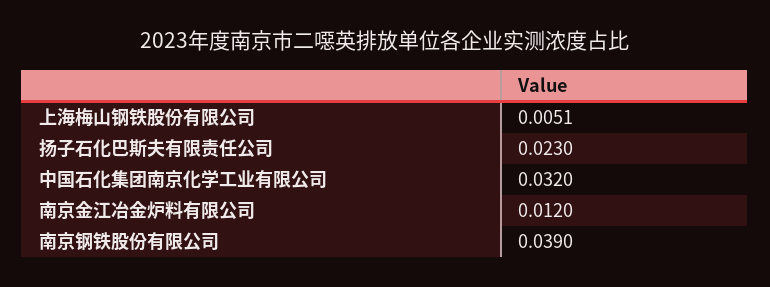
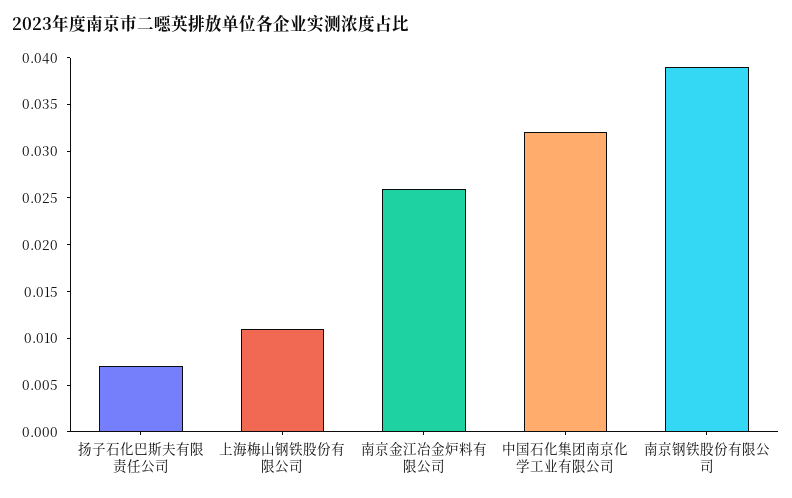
  {
-   "上海梅山钢铁股份有限公司": 0.0051,
+   "上海梅山钢铁股份有限公司": 0.011,
-   "扬子石化巴斯夫有限责任公司": 0.023,
+   "扬子石化巴斯夫有限责任公司": 0.007,
    "中国石化集团南京化学工业有限公司": 0.032,
-   "南京金江冶金炉料有限公司": 0.012,
+   "南京金江冶金炉料有限公司": 0.026,
    "南京钢铁股份有限公司": 0.039
  }

